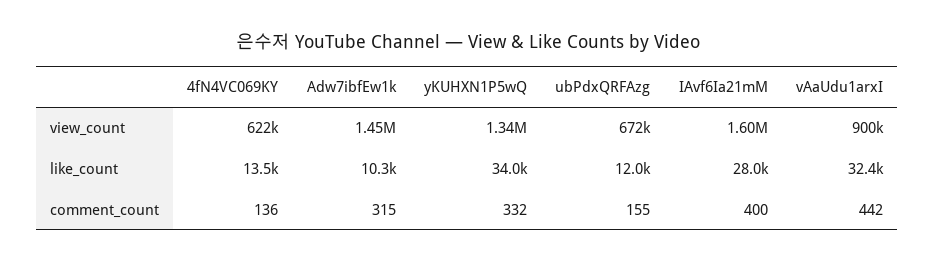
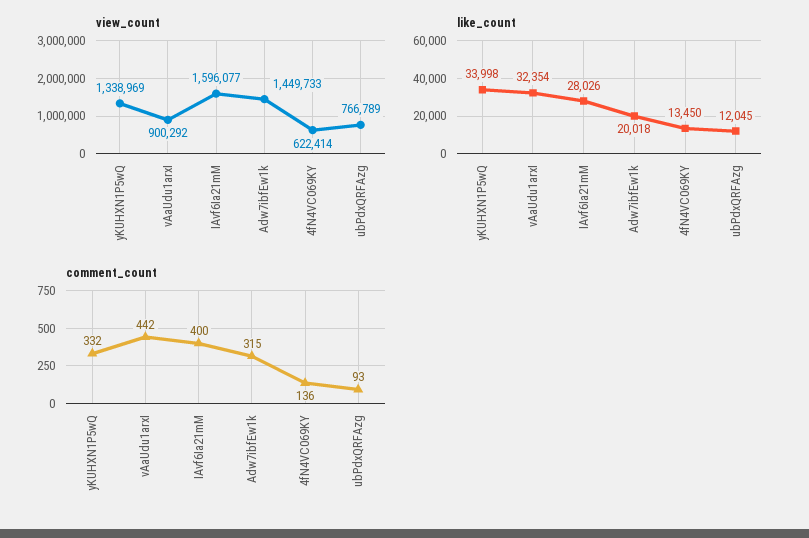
  {
    "view_count": {
      "4fN4VC069KY": 622414,
      "Adw7ibfEw1k": 1449733,
      "yKUHXN1P5wQ": 1338969,
-     "ubPdxQRFAzg": 672000,
+     "ubPdxQRFAzg": 766789,
      "IAvf6Ia21mM": 1596077,
      "vAaUdu1arxI": 900292
    },
    "like_count": {
      "4fN4VC069KY": 13450,
-     "Adw7ibfEw1k": 10300,
+     "Adw7ibfEw1k": 20018,
      "yKUHXN1P5wQ": 33998,
      "ubPdxQRFAzg": 12045,
      "IAvf6Ia21mM": 28026,
      "vAaUdu1arxI": 32354
    },
    "comment_count": {
      "4fN4VC069KY": 136,
      "Adw7ibfEw1k": 315,
      "yKUHXN1P5wQ": 332,
-     "ubPdxQRFAzg": 155,
+     "ubPdxQRFAzg": 93,
      "IAvf6Ia21mM": 400,
      "vAaUdu1arxI": 442
    }
  }

